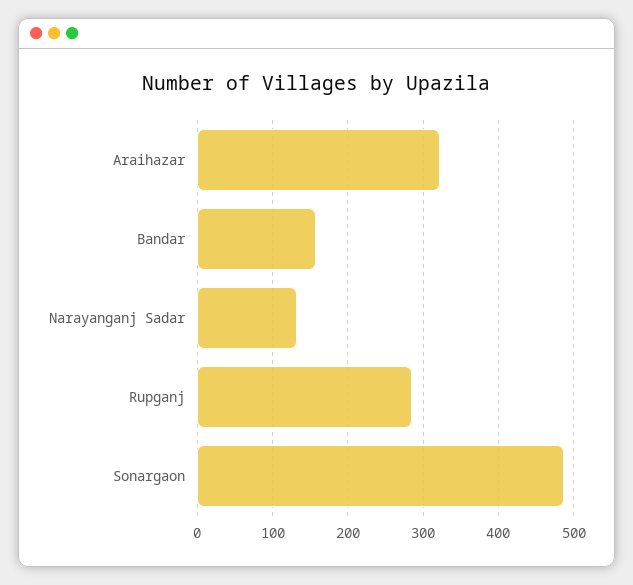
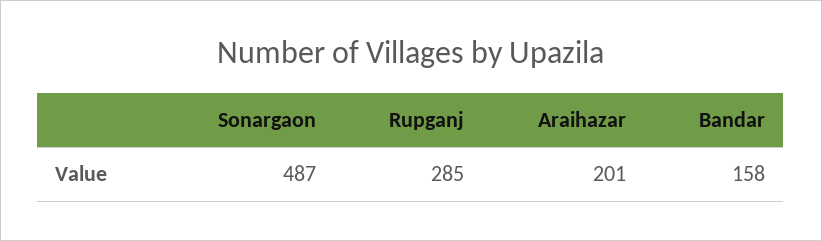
  {
-   "Araihazar": 320,
+   "Araihazar": 201,
    "Bandar": 158,
-   "Narayanganj Sadar": 130,
    "Rupganj": 285,
    "Sonargaon": 487
  }

